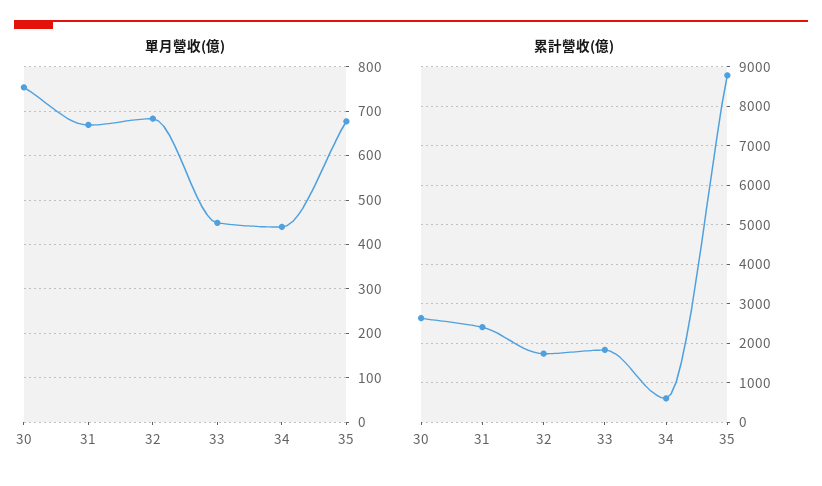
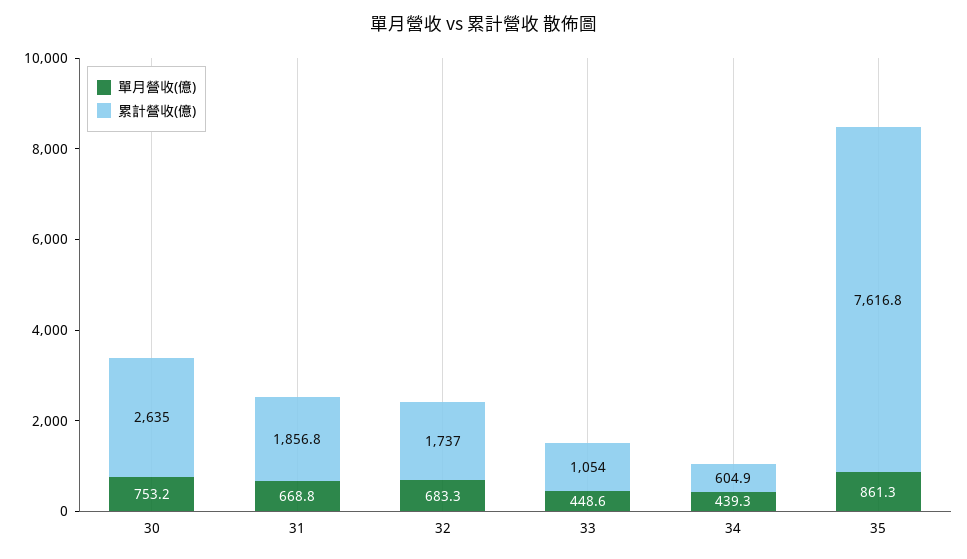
  {
    "單月營收(億)": {
      "30": 753.2,
      "31": 668.8,
      "32": 683.3,
      "33": 448.6,
      "34": 439.3,
-     "35": 680
+     "35": 861.3
    },
    "累計營收(億)": {
      "30": 2635,
-     "31": 2400,
+     "31": 1856.8,
      "32": 1737,
-     "33": 1800,
+     "33": 1054,
      "34": 604.9,
-     "35": 8800
+     "35": 7616.8
    }
  }

